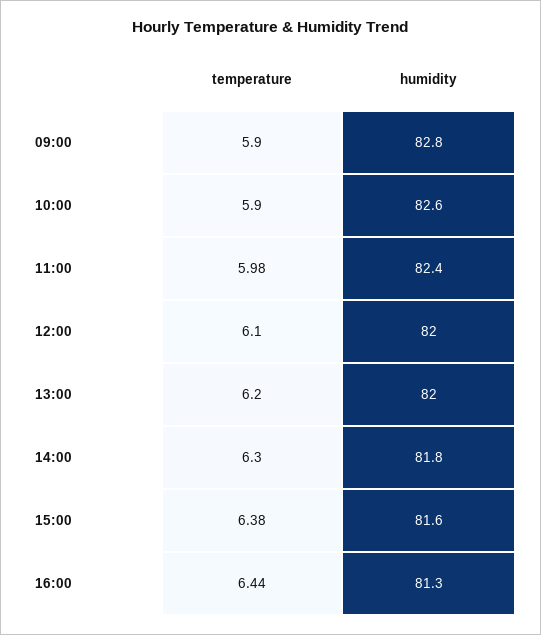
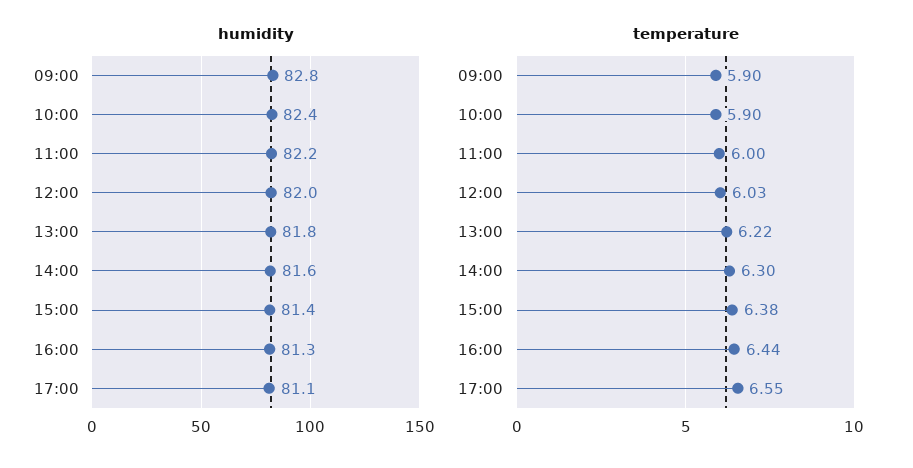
  {
    "temperature": {
      "09:00": 5.9,
      "10:00": 5.9,
-     "11:00": 5.98,
+     "11:00": 6,
-     "12:00": 6.1,
+     "12:00": 6.03,
-     "13:00": 6.2,
+     "13:00": 6.22,
      "14:00": 6.3,
      "15:00": 6.38,
-     "16:00": 6.44
+     "16:00": 6.44,
+     "17:00": 6.55
    },
    "humidity": {
      "09:00": 82.8,
-     "10:00": 82.6,
+     "10:00": 82.4,
-     "11:00": 82.4,
+     "11:00": 82.2,
      "12:00": 82,
-     "13:00": 82,
+     "13:00": 81.8,
-     "14:00": 81.8,
+     "14:00": 81.6,
-     "15:00": 81.6,
+     "15:00": 81.4,
-     "16:00": 81.3
+     "16:00": 81.3,
+     "17:00": 81.1
    }
  }

